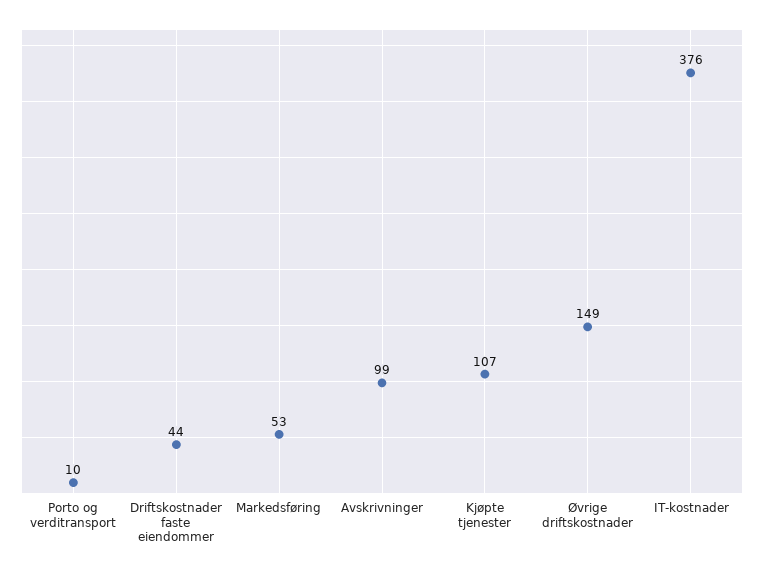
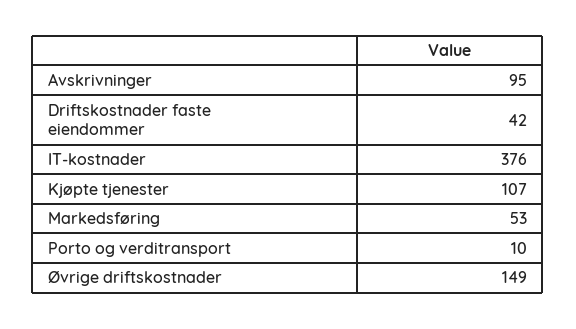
  {
    "Porto og verditransport": 10,
-   "Driftskostnader faste eiendommer": 44,
+   "Driftskostnader faste eiendommer": 42,
    "Markedsføring": 53,
-   "Avskrivninger": 99,
+   "Avskrivninger": 95,
    "Kjøpte tjenester": 107,
    "Øvrige driftskostnader": 149,
    "IT-kostnader": 376
  }

